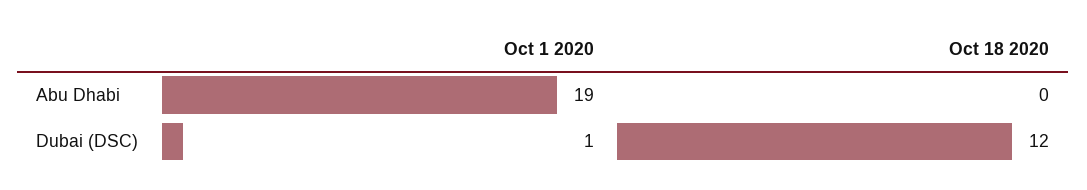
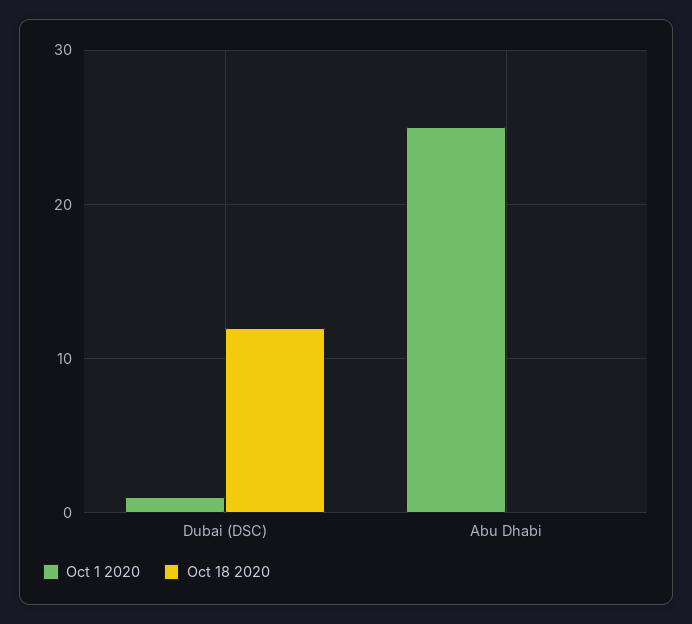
  {
    "Oct 1 2020": {
-     "Abu Dhabi": 19,
+     "Abu Dhabi": 25,
      "Dubai (DSC)": 1
    },
    "Oct 18 2020": {
      "Abu Dhabi": 0,
      "Dubai (DSC)": 12
    }
  }

